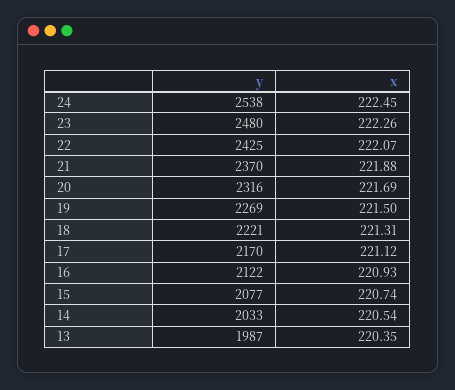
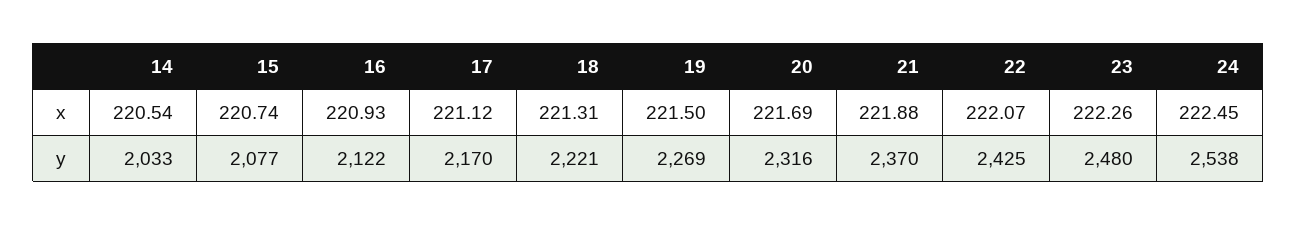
  {
    "y": {
      "24": 2538,
      "23": 2480,
      "22": 2425,
      "21": 2370,
      "20": 2316,
      "19": 2269,
      "18": 2221,
      "17": 2170,
      "16": 2122,
      "15": 2077,
-     "14": 2033,
+     "14": 2033
-     "13": 1987
    },
    "x": {
      "24": 222.45,
      "23": 222.26,
      "22": 222.07,
      "21": 221.88,
      "20": 221.69,
      "19": 221.5,
      "18": 221.31,
      "17": 221.12,
      "16": 220.93,
      "15": 220.74,
-     "14": 220.54,
+     "14": 220.54
-     "13": 220.35
    }
  }

